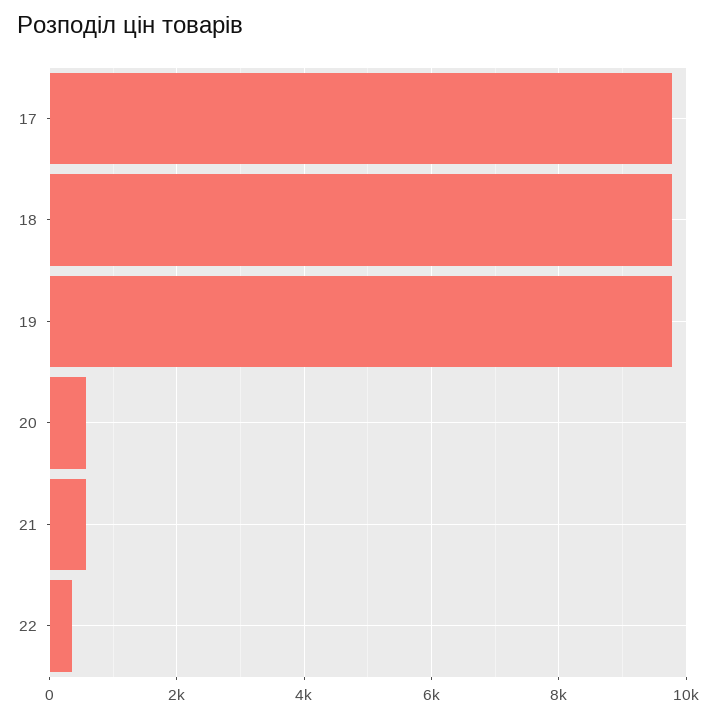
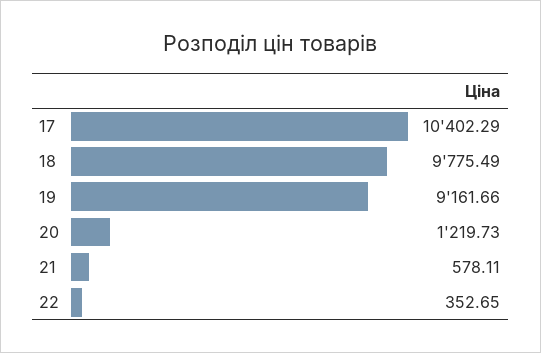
  {
-   "17": 9800,
+   "17": 10402.29,
    "18": 9775.49,
-   "19": 9800,
+   "19": 9161.66,
-   "20": 600,
+   "20": 1219.73,
    "21": 578.11,
    "22": 352.65
  }

